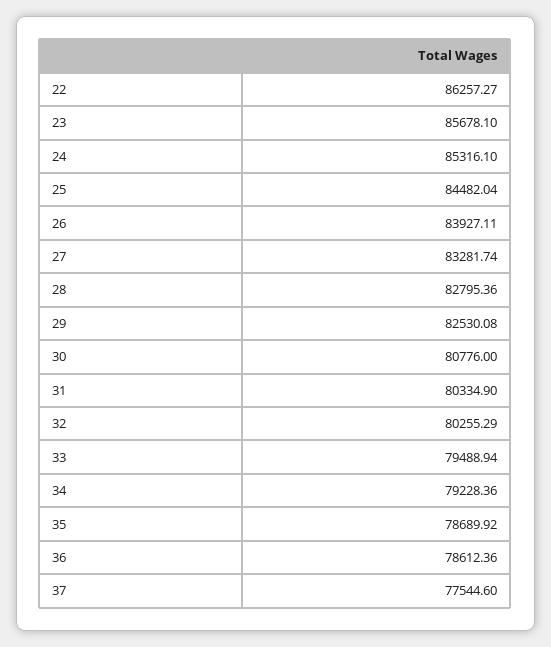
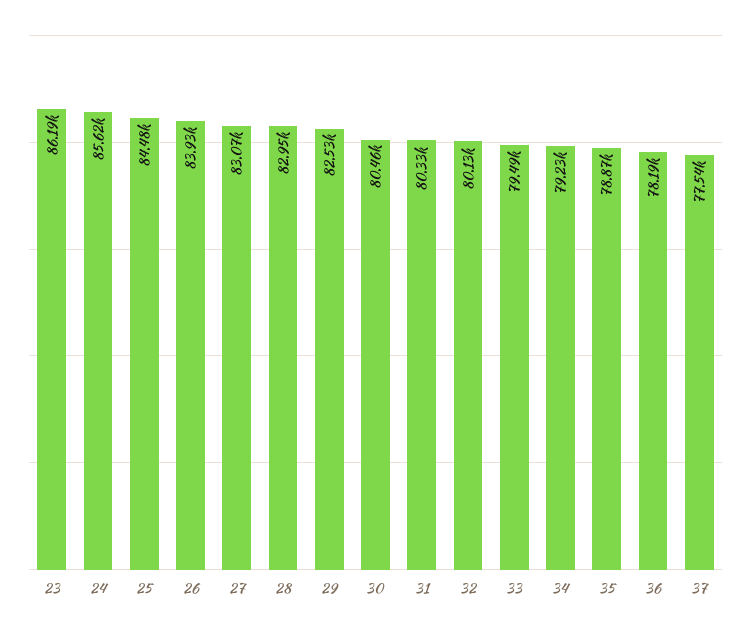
  {
-   "22": 86257.27,
-   "23": 85678.1,
+   "23": 86190,
-   "24": 85316.1,
+   "24": 85620,
    "25": 84482.04,
    "26": 83927.11,
-   "27": 83281.74,
+   "27": 83070,
-   "28": 82795.36,
+   "28": 82950,
    "29": 82530.08,
-   "30": 80776,
+   "30": 80460,
    "31": 80334.9,
-   "32": 80255.29,
+   "32": 80130,
    "33": 79488.94,
    "34": 79228.36,
-   "35": 78689.92,
+   "35": 78870,
-   "36": 78612.36,
+   "36": 78190,
    "37": 77544.6
  }

